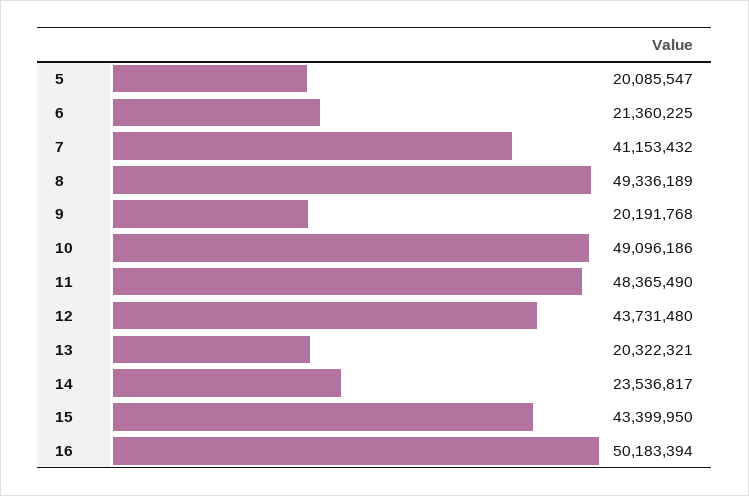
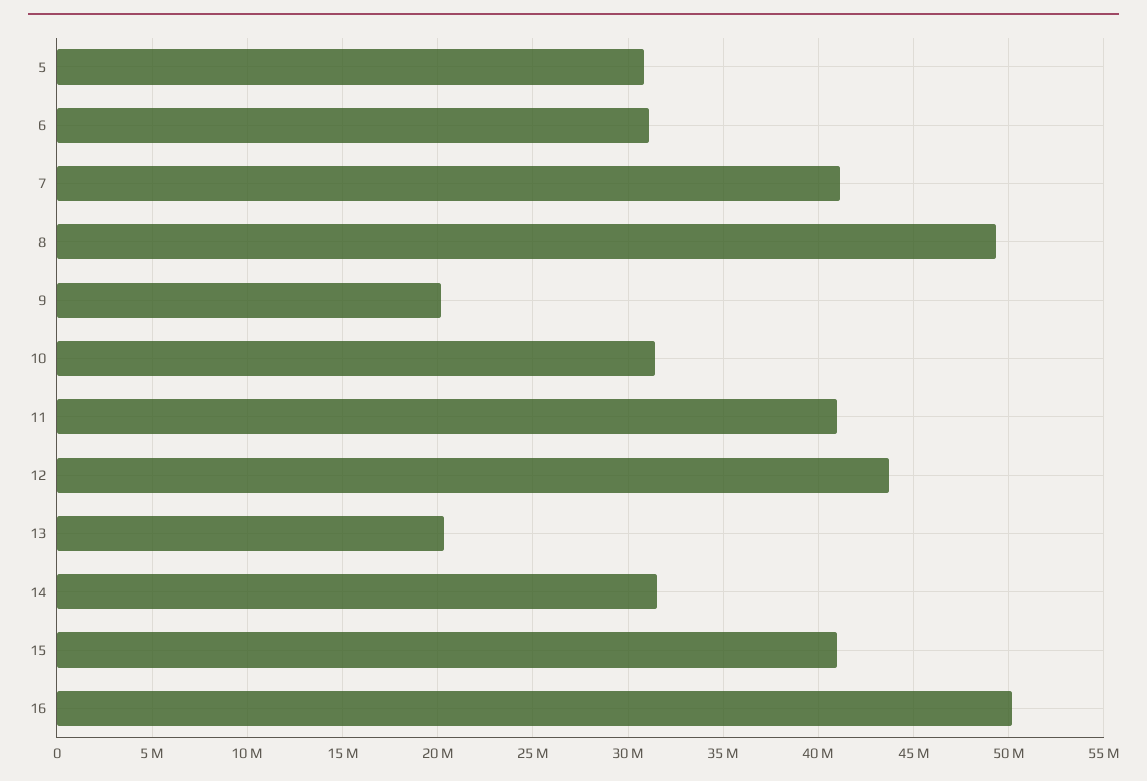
  {
-   "5": 20085547,
+   "5": 31000000,
-   "6": 21360225,
+   "6": 31000000,
    "7": 41153432,
    "8": 49336189,
    "9": 20191768,
-   "10": 49096186,
+   "10": 31500000,
-   "11": 48365490,
+   "11": 41000000,
    "12": 43731480,
    "13": 20322321,
-   "14": 23536817,
+   "14": 31500000,
-   "15": 43399950,
+   "15": 41000000,
    "16": 50183394
  }

